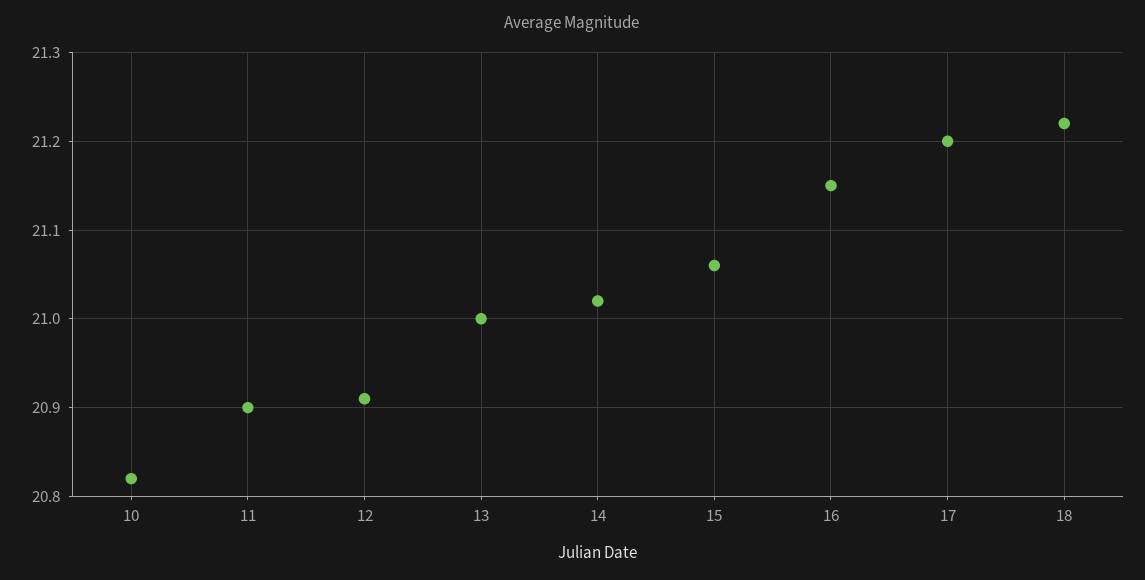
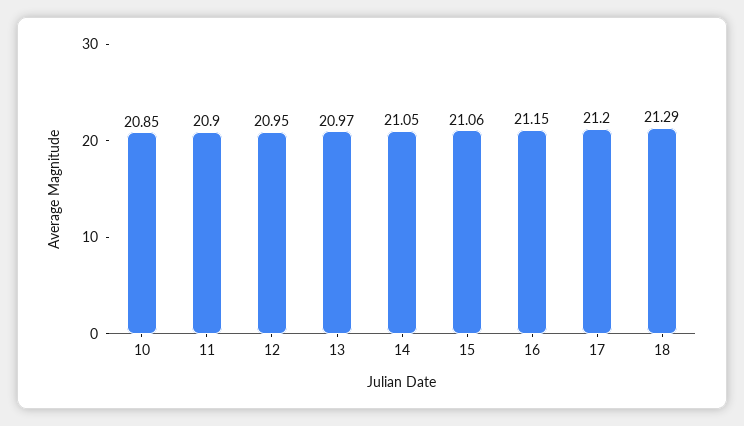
  {
-   "10": 20.82,
+   "10": 20.85,
    "11": 20.9,
-   "12": 20.91,
+   "12": 20.95,
-   "13": 21,
+   "13": 20.97,
-   "14": 21.02,
+   "14": 21.05,
    "15": 21.06,
    "16": 21.15,
    "17": 21.2,
-   "18": 21.22
+   "18": 21.29
  }

